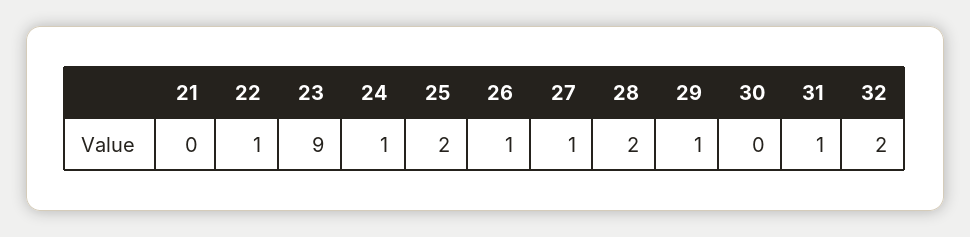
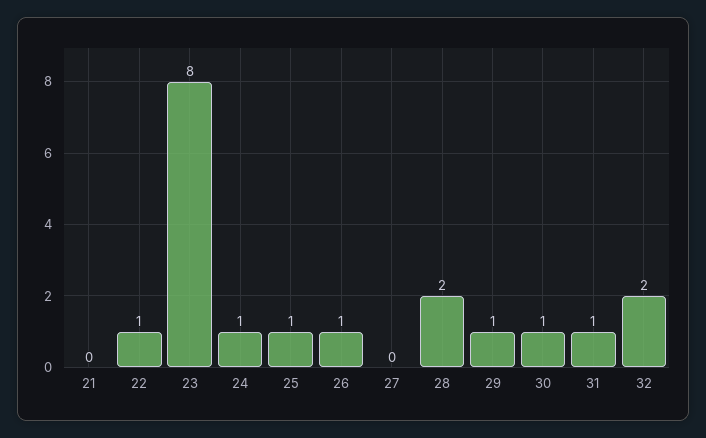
  {
    "21": 0,
    "22": 1,
-   "23": 9,
+   "23": 8,
    "24": 1,
-   "25": 2,
+   "25": 1,
    "26": 1,
-   "27": 1,
+   "27": 0,
    "28": 2,
    "29": 1,
-   "30": 0,
+   "30": 1,
    "31": 1,
    "32": 2
  }

